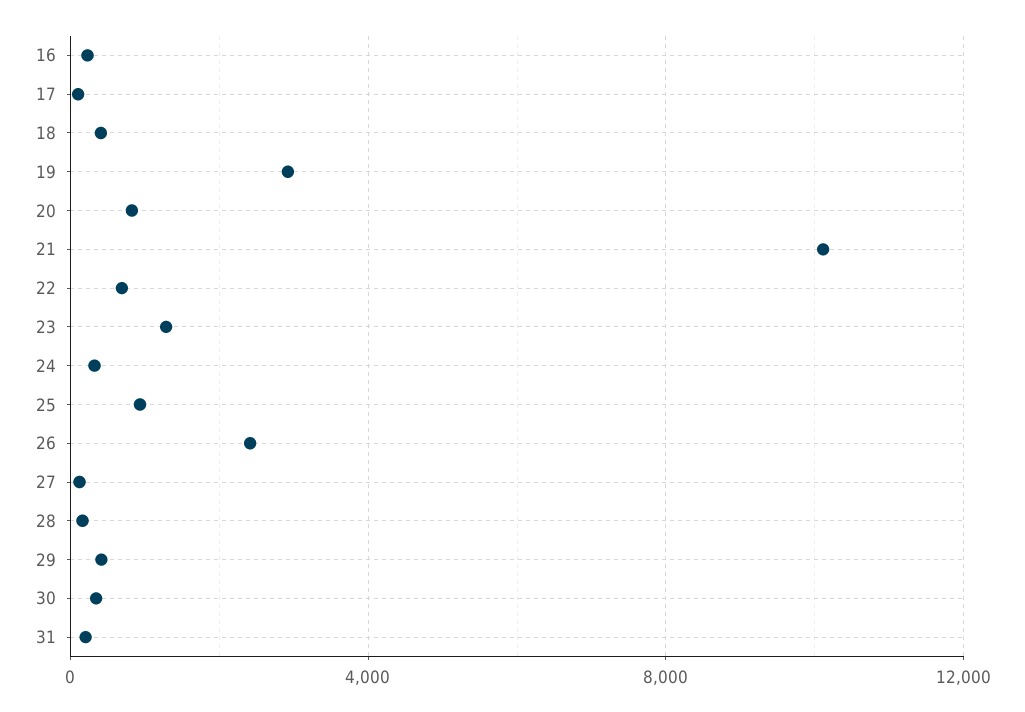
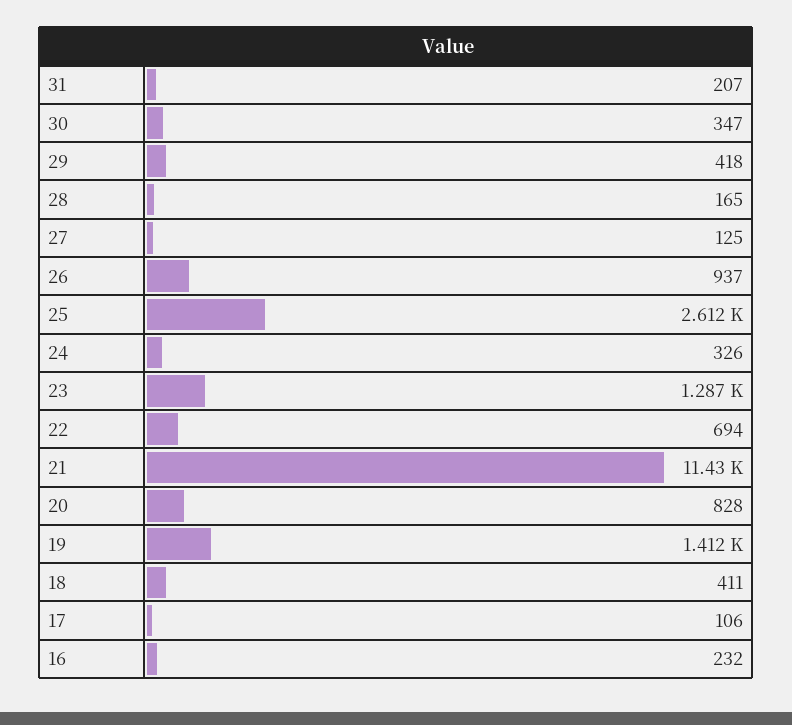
  {
    "16": 232,
    "17": 106,
    "18": 411,
-   "19": 3000,
+   "19": 1412,
    "20": 828,
-   "21": 10000,
+   "21": 11430,
    "22": 694,
    "23": 1287,
    "24": 326,
-   "25": 1000,
+   "25": 2612,
-   "26": 2500,
+   "26": 937,
    "27": 125,
    "28": 165,
    "29": 418,
    "30": 347,
    "31": 207
  }

